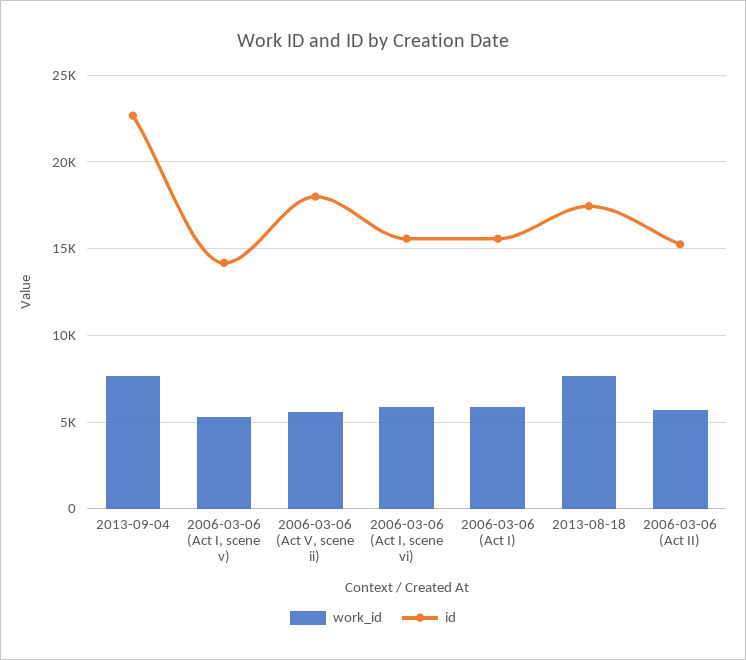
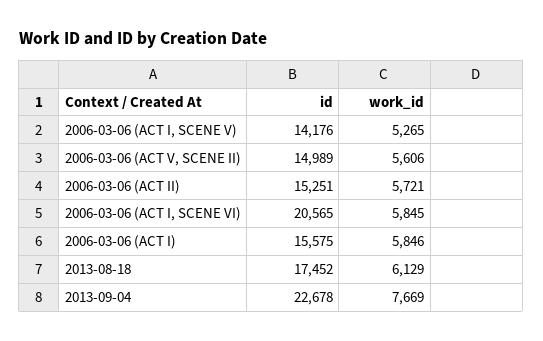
  {
    "work_id": {
      "2013-09-04": 7669,
      "2006-03-06 (Act I, scene v)": 5265,
      "2006-03-06 (Act V, scene ii)": 5606,
      "2006-03-06 (Act I, scene vi)": 5845,
      "2006-03-06 (Act I)": 5846,
-     "2013-08-18": 7500,
+     "2013-08-18": 6129,
      "2006-03-06 (Act II)": 5721
    },
    "id": {
      "2013-09-04": 22678,
      "2006-03-06 (Act I, scene v)": 14176,
-     "2006-03-06 (Act V, scene ii)": 18000,
+     "2006-03-06 (Act V, scene ii)": 14989,
-     "2006-03-06 (Act I, scene vi)": 15500,
+     "2006-03-06 (Act I, scene vi)": 20565,
      "2006-03-06 (Act I)": 15575,
      "2013-08-18": 17452,
      "2006-03-06 (Act II)": 15251
    }
  }

